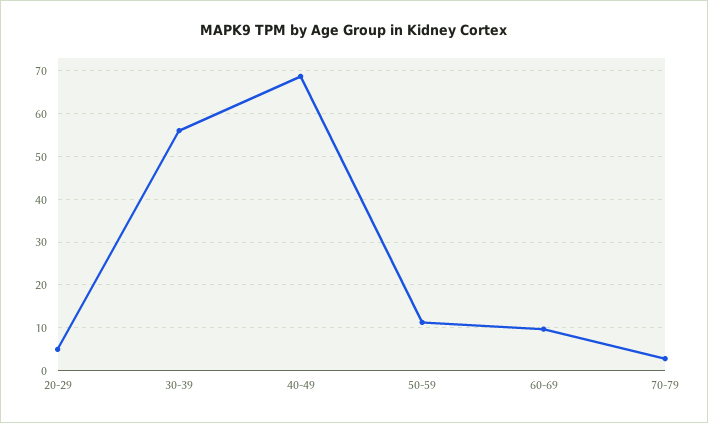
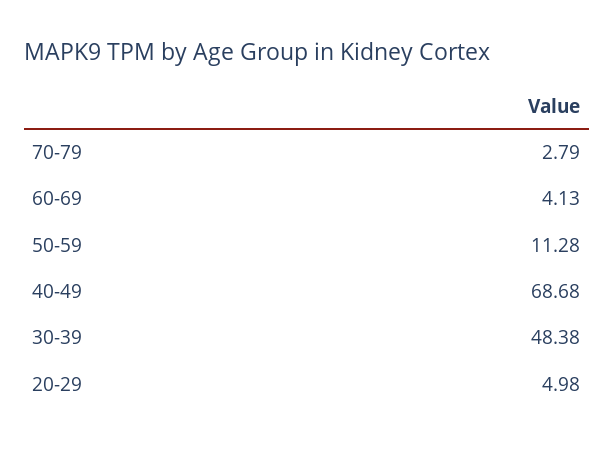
  {
    "20-29": 4.98,
-   "30-39": 56,
+   "30-39": 48.38,
    "40-49": 68.68,
    "50-59": 11.28,
-   "60-69": 10,
+   "60-69": 4.13,
    "70-79": 2.79
  }

